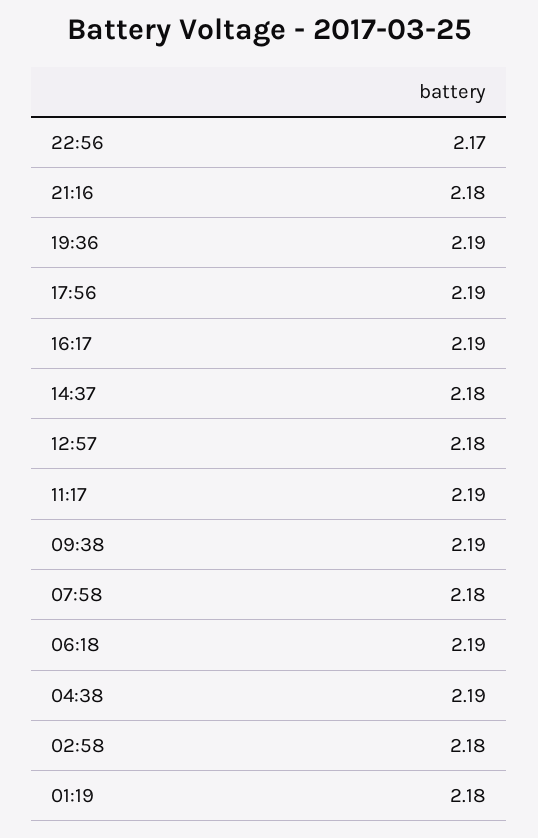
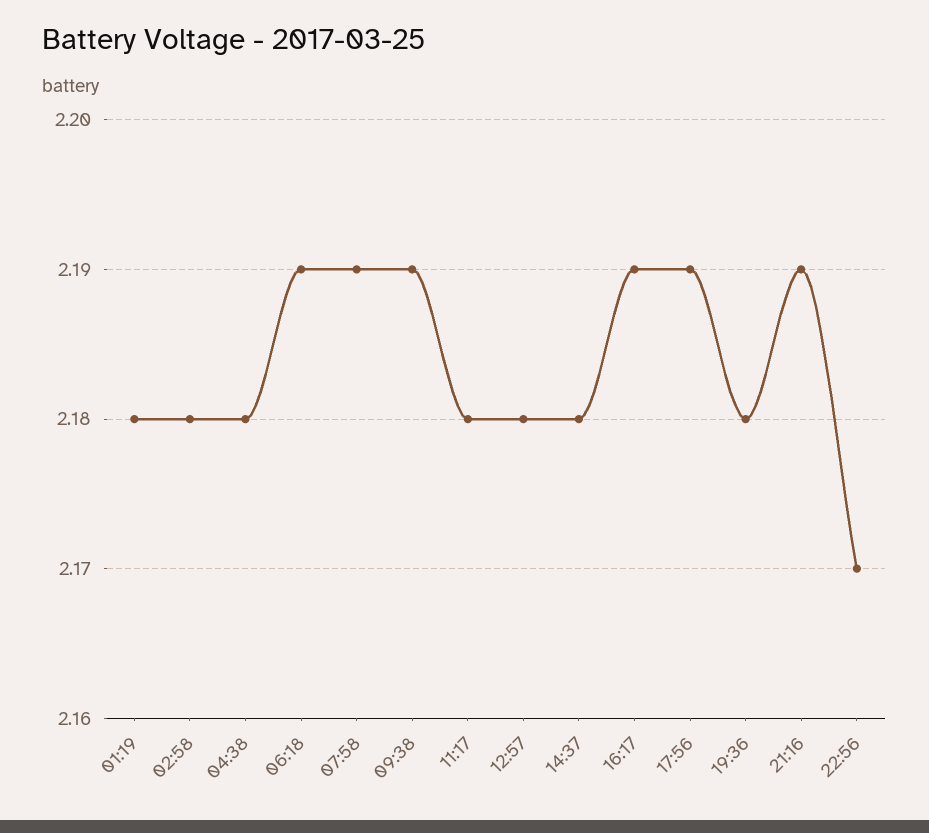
  {
    "22:56": 2.17,
-   "21:16": 2.18,
+   "21:16": 2.19,
-   "19:36": 2.19,
+   "19:36": 2.18,
    "17:56": 2.19,
    "16:17": 2.19,
    "14:37": 2.18,
    "12:57": 2.18,
-   "11:17": 2.19,
+   "11:17": 2.18,
    "09:38": 2.19,
-   "07:58": 2.18,
+   "07:58": 2.19,
    "06:18": 2.19,
-   "04:38": 2.19,
+   "04:38": 2.18,
    "02:58": 2.18,
    "01:19": 2.18
  }

